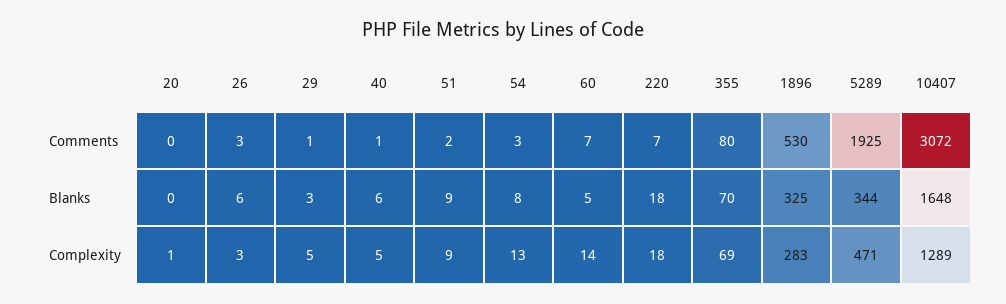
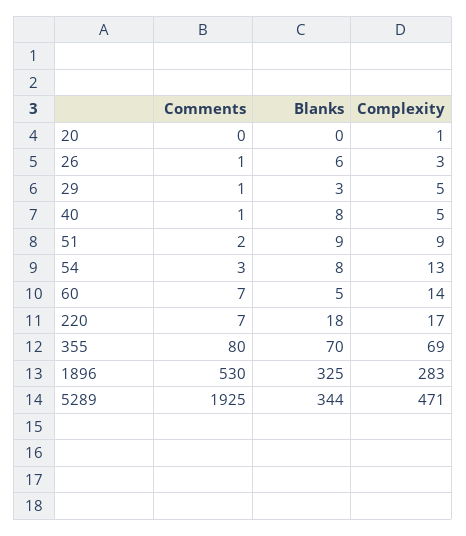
  {
    "20": {
      "Comments": 0,
      "Blanks": 0,
      "Complexity": 1
    },
    "26": {
-     "Comments": 3,
+     "Comments": 1,
      "Blanks": 6,
      "Complexity": 3
    },
    "29": {
      "Comments": 1,
      "Blanks": 3,
      "Complexity": 5
    },
    "40": {
      "Comments": 1,
-     "Blanks": 6,
+     "Blanks": 8,
      "Complexity": 5
    },
    "51": {
      "Comments": 2,
      "Blanks": 9,
      "Complexity": 9
    },
    "54": {
      "Comments": 3,
      "Blanks": 8,
      "Complexity": 13
    },
    "60": {
      "Comments": 7,
      "Blanks": 5,
      "Complexity": 14
    },
    "220": {
      "Comments": 7,
      "Blanks": 18,
-     "Complexity": 18
+     "Complexity": 17
    },
    "355": {
      "Comments": 80,
      "Blanks": 70,
      "Complexity": 69
    },
    "1896": {
      "Comments": 530,
      "Blanks": 325,
      "Complexity": 283
    },
    "5289": {
      "Comments": 1925,
      "Blanks": 344,
      "Complexity": 471
-   },
+   }
-   "10407": {
-     "Comments": 3072,
-     "Blanks": 1648,
-     "Complexity": 1289
-   }
  }

